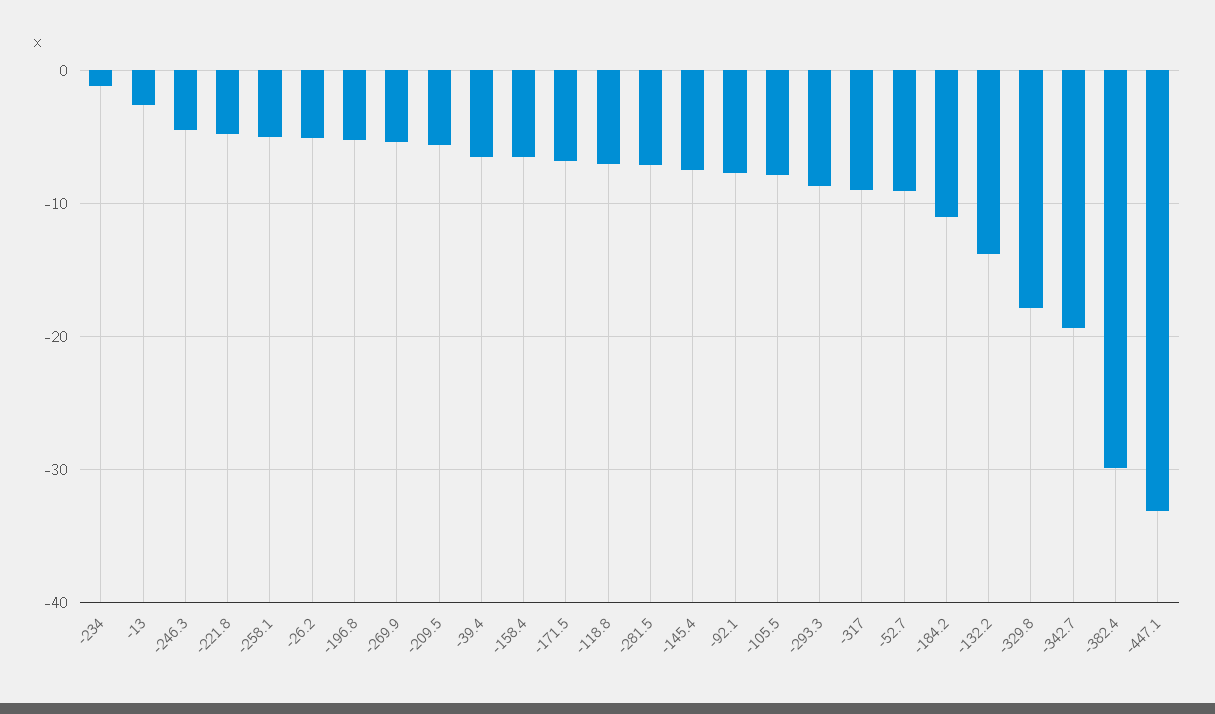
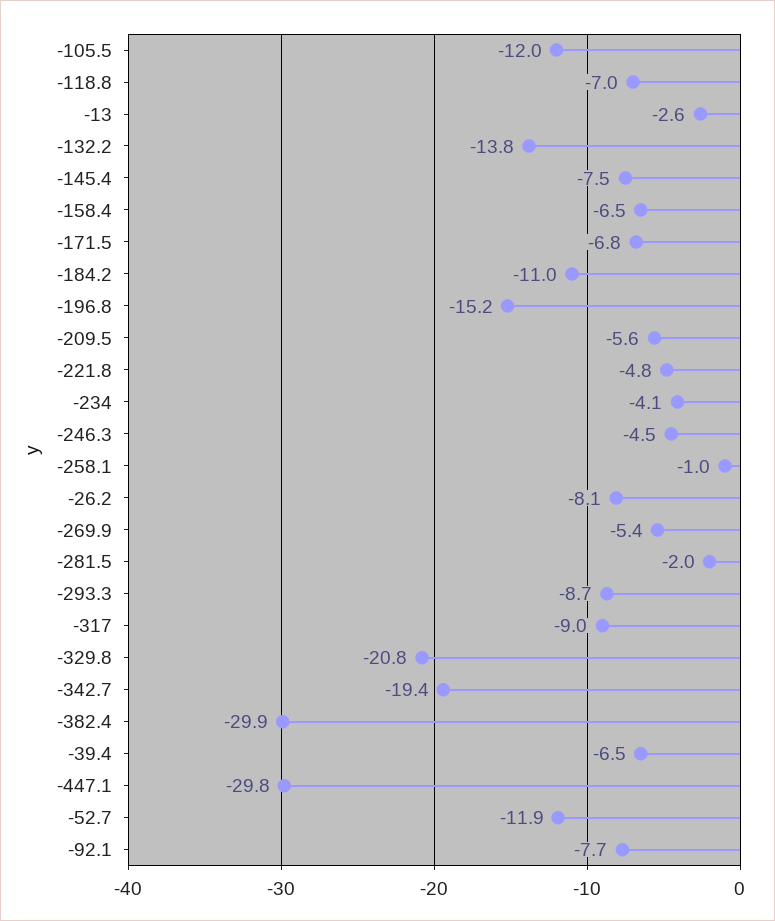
  {
-   "-234": -1,
+   "-234": -4.1,
    "-13": -2.6,
    "-246.3": -4.5,
    "-221.8": -4.8,
-   "-258.1": -5,
+   "-258.1": -1,
-   "-26.2": -5,
+   "-26.2": -8.1,
-   "-196.8": -5,
+   "-196.8": -15.2,
    "-269.9": -5.4,
    "-209.5": -5.6,
    "-39.4": -6.5,
    "-158.4": -6.5,
    "-171.5": -6.8,
    "-118.8": -7,
-   "-281.5": -7,
+   "-281.5": -2,
    "-145.4": -7.5,
    "-92.1": -7.7,
-   "-105.5": -8,
+   "-105.5": -12,
    "-293.3": -8.7,
    "-317": -9,
-   "-52.7": -9,
+   "-52.7": -11.9,
    "-184.2": -11,
    "-132.2": -13.8,
-   "-329.8": -18,
+   "-329.8": -20.8,
    "-342.7": -19.4,
    "-382.4": -29.9,
-   "-447.1": -33
+   "-447.1": -29.8
  }

